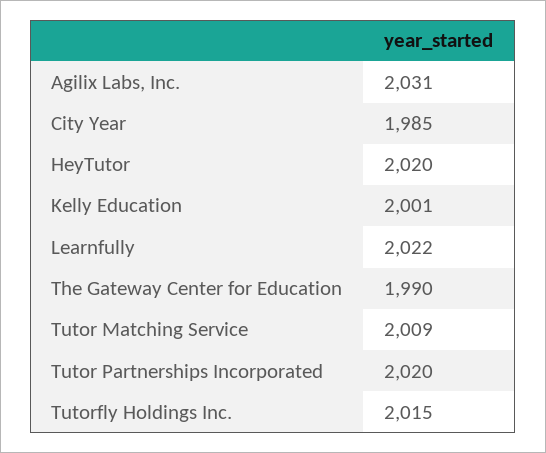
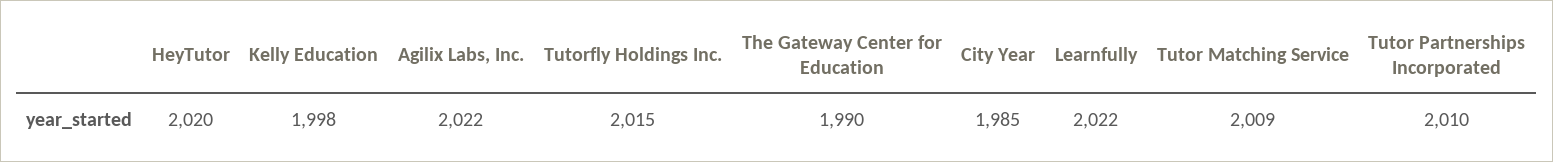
  {
-   "Agilix Labs, Inc.": 2031,
+   "Agilix Labs, Inc.": 2022,
    "City Year": 1985,
    "HeyTutor": 2020,
-   "Kelly Education": 2001,
+   "Kelly Education": 1998,
    "Learnfully": 2022,
    "The Gateway Center for Education": 1990,
    "Tutor Matching Service": 2009,
-   "Tutor Partnerships Incorporated": 2020,
+   "Tutor Partnerships Incorporated": 2010,
    "Tutorfly Holdings Inc.": 2015
  }

